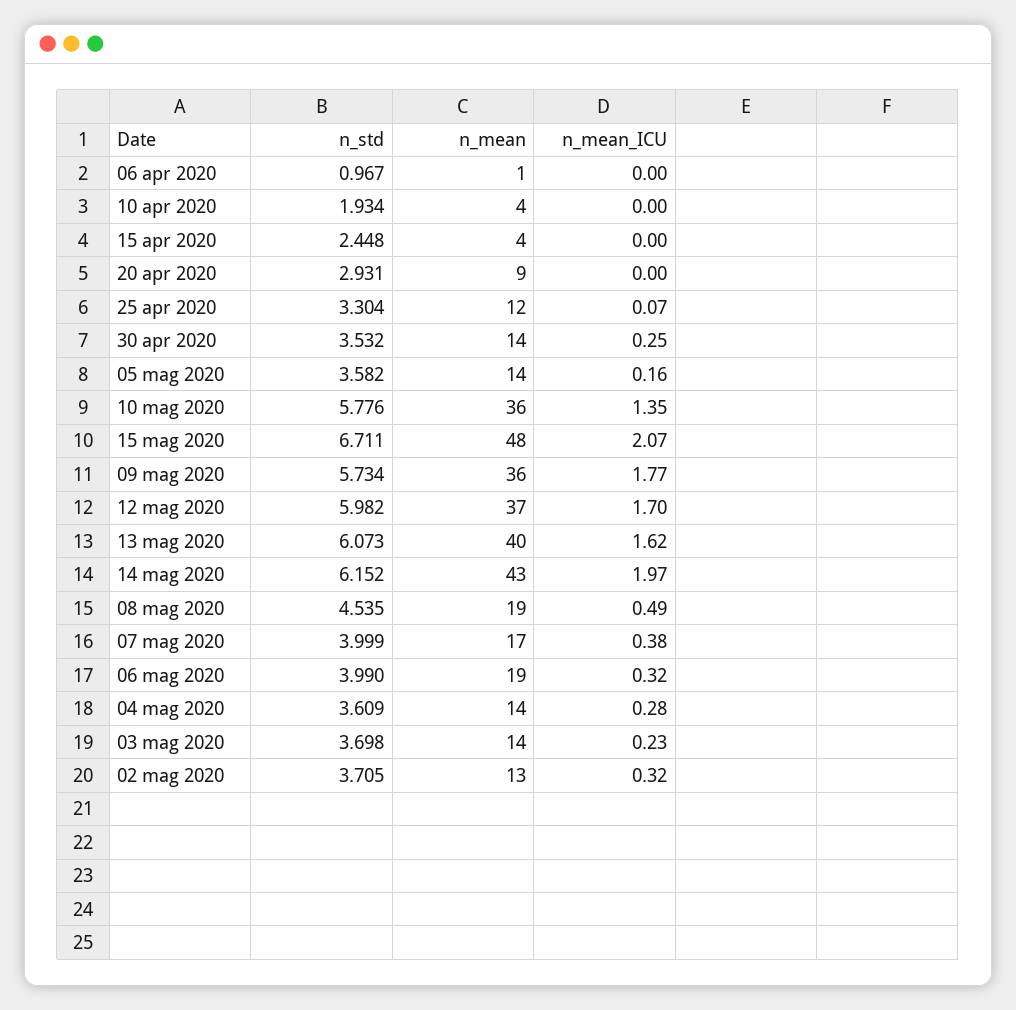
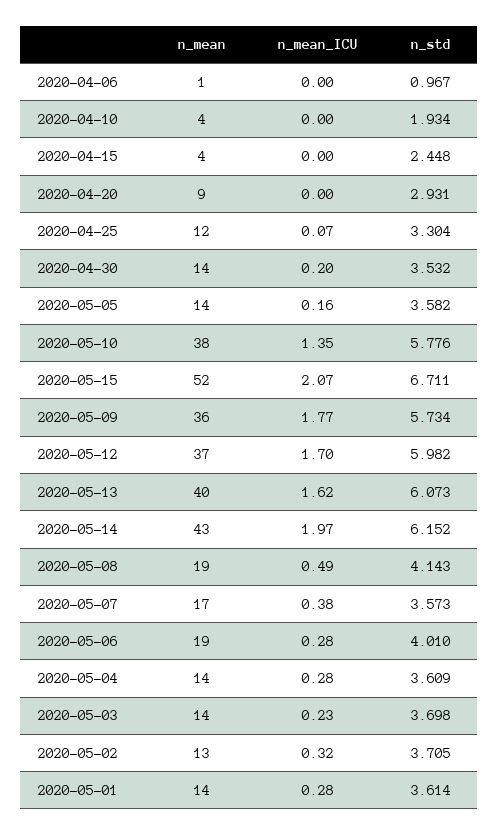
  {
    "n_std": {
      "06 apr 2020": 0.967,
      "10 apr 2020": 1.934,
      "15 apr 2020": 2.448,
      "20 apr 2020": 2.931,
      "25 apr 2020": 3.304,
      "30 apr 2020": 3.532,
      "05 mag 2020": 3.582,
      "10 mag 2020": 5.776,
      "15 mag 2020": 6.711,
      "09 mag 2020": 5.734,
      "12 mag 2020": 5.982,
      "13 mag 2020": 6.073,
      "14 mag 2020": 6.152,
-     "08 mag 2020": 4.535,
+     "08 mag 2020": 4.143,
-     "07 mag 2020": 3.999,
+     "07 mag 2020": 3.573,
-     "06 mag 2020": 3.99,
+     "06 mag 2020": 4.01,
      "04 mag 2020": 3.609,
      "03 mag 2020": 3.698,
-     "02 mag 2020": 3.705
+     "02 mag 2020": 3.705,
+     "2020-05-01": 3.614
    },
    "n_mean": {
      "06 apr 2020": 1,
      "10 apr 2020": 4,
      "15 apr 2020": 4,
      "20 apr 2020": 9,
      "25 apr 2020": 12,
      "30 apr 2020": 14,
      "05 mag 2020": 14,
-     "10 mag 2020": 36,
+     "10 mag 2020": 38,
-     "15 mag 2020": 48,
+     "15 mag 2020": 52,
      "09 mag 2020": 36,
      "12 mag 2020": 37,
      "13 mag 2020": 40,
      "14 mag 2020": 43,
      "08 mag 2020": 19,
      "07 mag 2020": 17,
      "06 mag 2020": 19,
      "04 mag 2020": 14,
      "03 mag 2020": 14,
-     "02 mag 2020": 13
+     "02 mag 2020": 13,
+     "2020-05-01": 14
    },
    "n_mean_ICU": {
      "06 apr 2020": 0,
      "10 apr 2020": 0,
      "15 apr 2020": 0,
      "20 apr 2020": 0,
      "25 apr 2020": 0.07,
-     "30 apr 2020": 0.25,
+     "30 apr 2020": 0.2,
      "05 mag 2020": 0.16,
      "10 mag 2020": 1.35,
      "15 mag 2020": 2.07,
      "09 mag 2020": 1.77,
      "12 mag 2020": 1.7,
      "13 mag 2020": 1.62,
      "14 mag 2020": 1.97,
      "08 mag 2020": 0.49,
      "07 mag 2020": 0.38,
-     "06 mag 2020": 0.32,
+     "06 mag 2020": 0.28,
      "04 mag 2020": 0.28,
      "03 mag 2020": 0.23,
-     "02 mag 2020": 0.32
+     "02 mag 2020": 0.32,
+     "2020-05-01": 0.28
    }
  }

